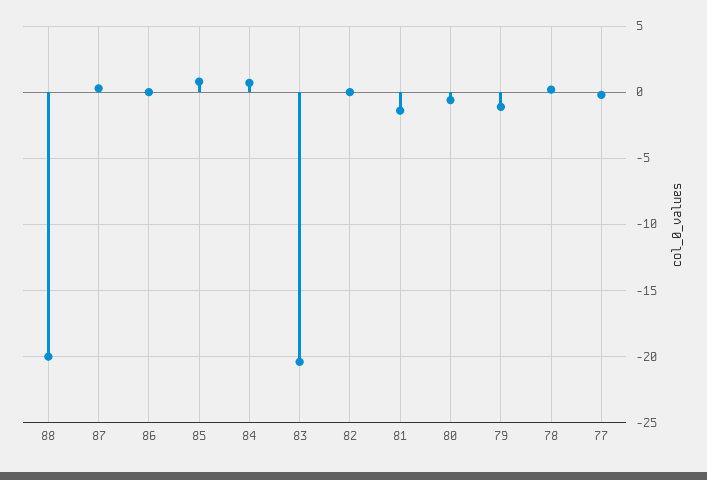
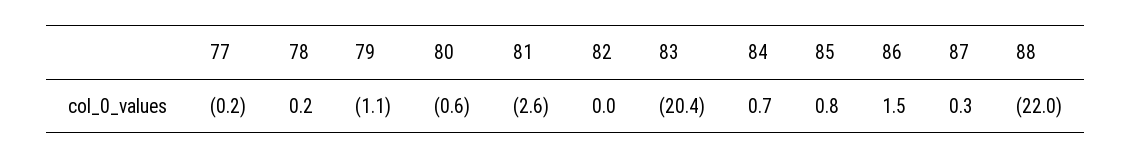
  {
-   "88": -20,
+   "88": -22,
    "87": 0.3,
-   "86": 0,
+   "86": 1.5,
    "85": 0.8,
    "84": 0.7,
    "83": -20.4,
    "82": 0,
-   "81": -1.5,
+   "81": -2.6,
    "80": -0.6,
    "79": -1.1,
    "78": 0.2,
    "77": -0.2
  }

